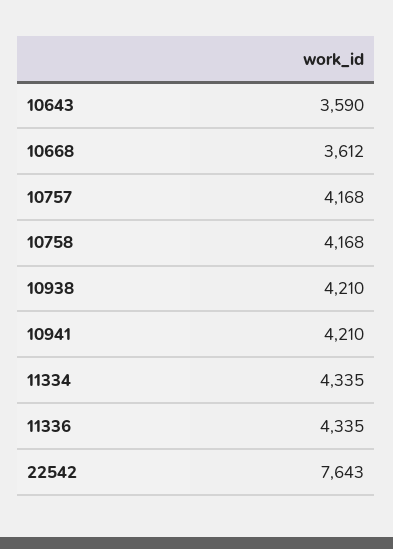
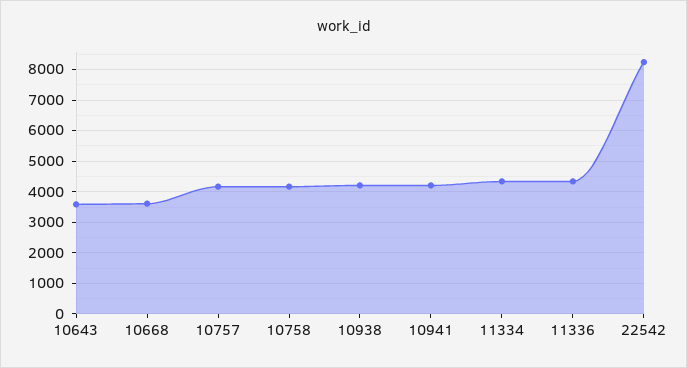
  {
    "10643": 3590,
    "10668": 3612,
    "10757": 4168,
    "10758": 4168,
    "10938": 4210,
    "10941": 4210,
    "11334": 4335,
    "11336": 4335,
-   "22542": 7643
+   "22542": 8200
  }

